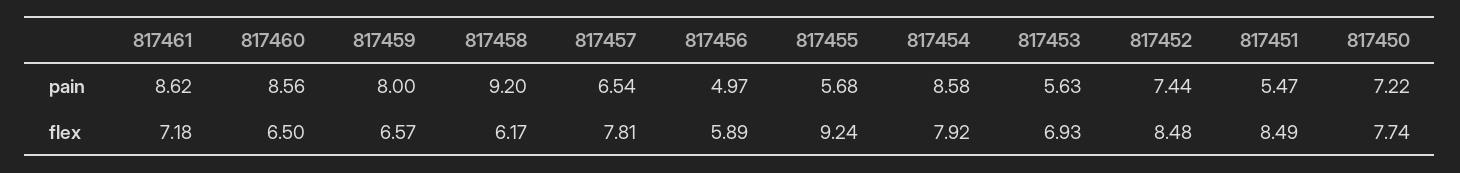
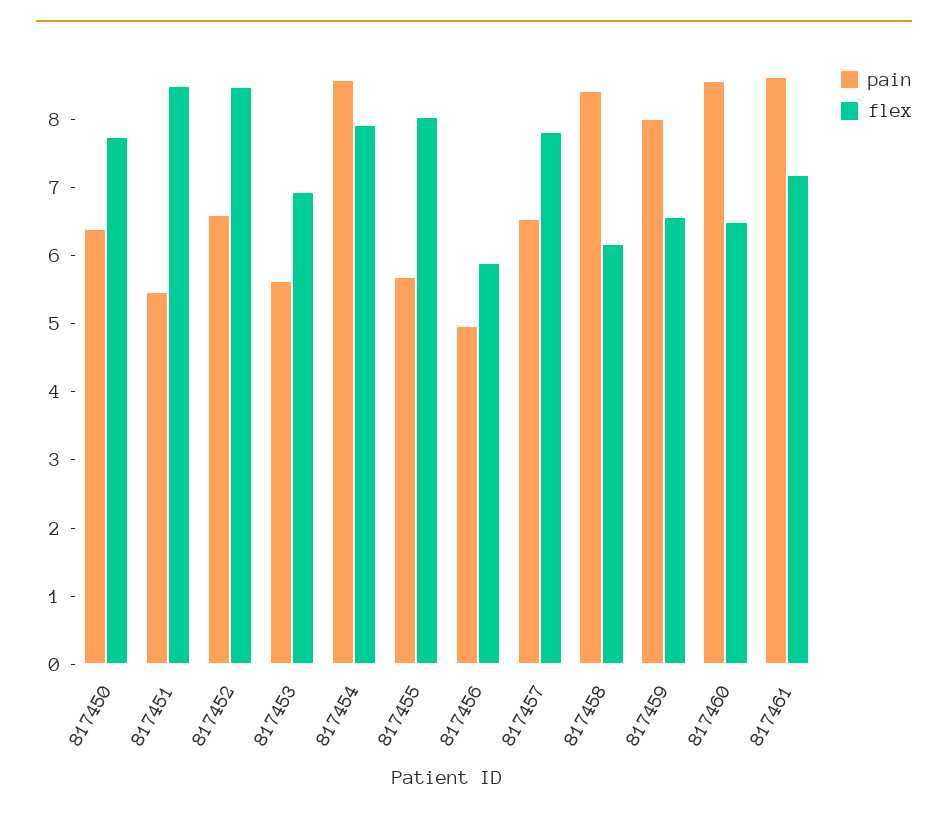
  {
    "pain": {
      "817461": 8.62,
      "817460": 8.56,
      "817459": 8,
-     "817458": 9.2,
+     "817458": 8.4,
      "817457": 6.54,
      "817456": 4.97,
      "817455": 5.68,
      "817454": 8.58,
      "817453": 5.63,
-     "817452": 7.44,
+     "817452": 6.6,
      "817451": 5.47,
-     "817450": 7.22
+     "817450": 6.4
    },
    "flex": {
      "817461": 7.18,
      "817460": 6.5,
      "817459": 6.57,
      "817458": 6.17,
      "817457": 7.81,
      "817456": 5.89,
-     "817455": 9.24,
+     "817455": 8,
      "817454": 7.92,
      "817453": 6.93,
      "817452": 8.48,
      "817451": 8.49,
      "817450": 7.74
    }
  }

